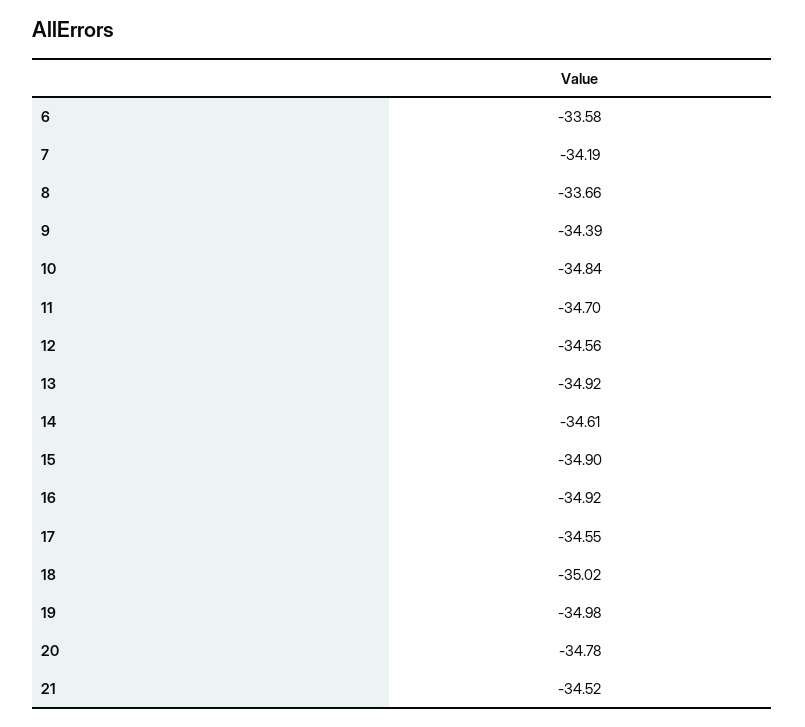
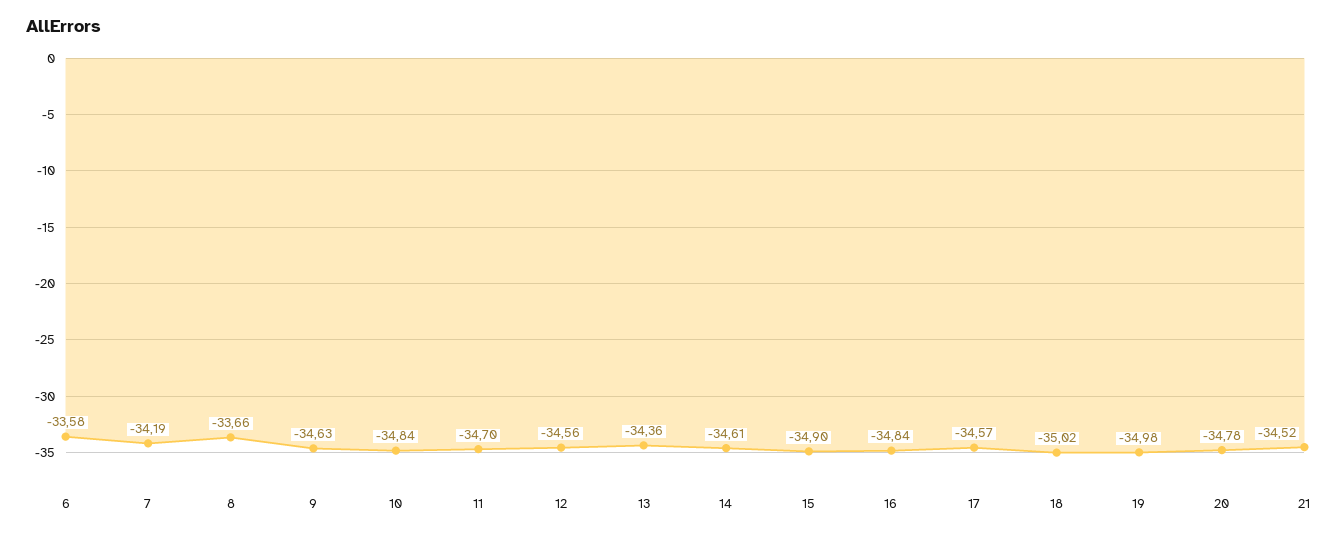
  {
    "6": -33.58,
    "7": -34.19,
    "8": -33.66,
-   "9": -34.39,
+   "9": -34.63,
    "10": -34.84,
    "11": -34.7,
    "12": -34.56,
-   "13": -34.92,
+   "13": -34.36,
    "14": -34.61,
    "15": -34.9,
-   "16": -34.92,
+   "16": -34.84,
-   "17": -34.55,
+   "17": -34.57,
    "18": -35.02,
    "19": -34.98,
    "20": -34.78,
    "21": -34.52
  }

